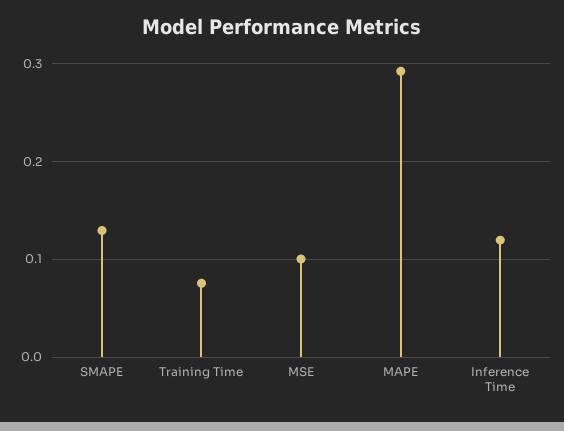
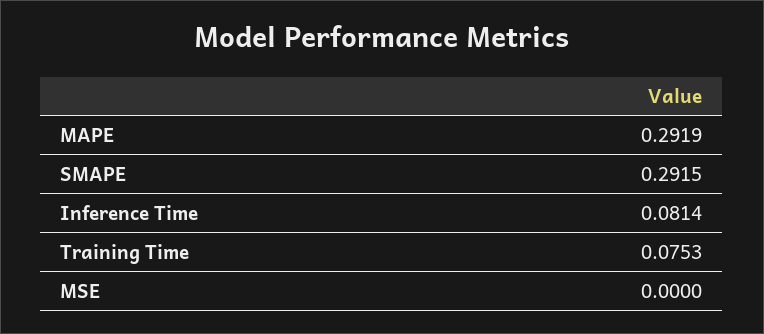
  {
-   "SMAPE": 0.13,
+   "SMAPE": 0.2915,
    "Training Time": 0.0753,
-   "MSE": 0.1,
+   "MSE": 0,
    "MAPE": 0.2919,
-   "Inference Time": 0.12
+   "Inference Time": 0.0814
  }

